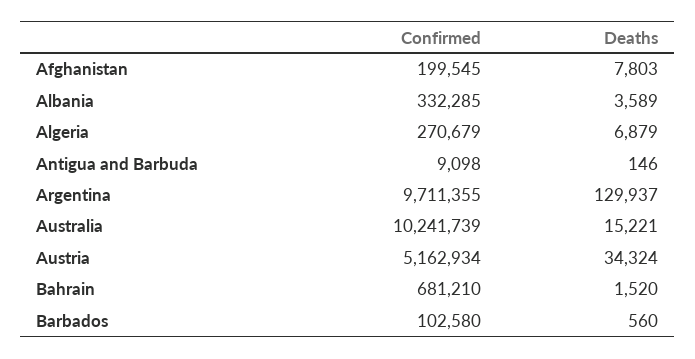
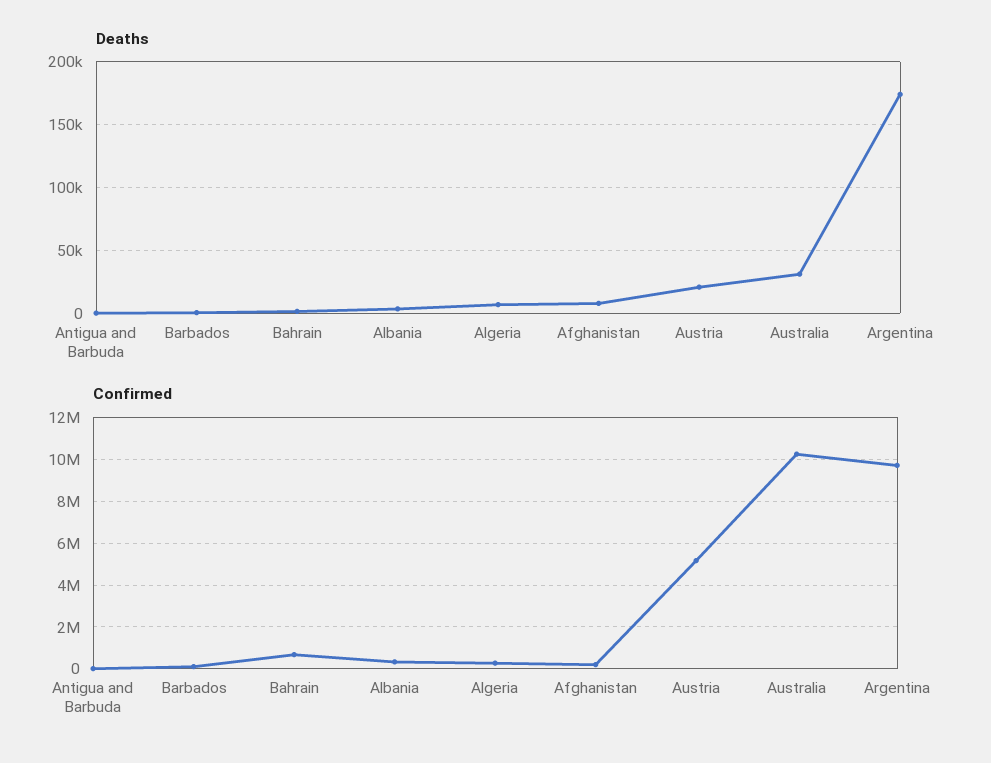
  {
    "Confirmed": {
      "Afghanistan": 199545,
      "Albania": 332285,
      "Algeria": 270679,
      "Antigua and Barbuda": 9098,
      "Argentina": 9711355,
      "Australia": 10241739,
      "Austria": 5162934,
      "Bahrain": 681210,
      "Barbados": 102580
    },
    "Deaths": {
      "Afghanistan": 7803,
      "Albania": 3589,
      "Algeria": 6879,
      "Antigua and Barbuda": 146,
-     "Argentina": 129937,
+     "Argentina": 175000,
-     "Australia": 15221,
+     "Australia": 30000,
-     "Austria": 34324,
+     "Austria": 20000,
      "Bahrain": 1520,
      "Barbados": 560
    }
  }

